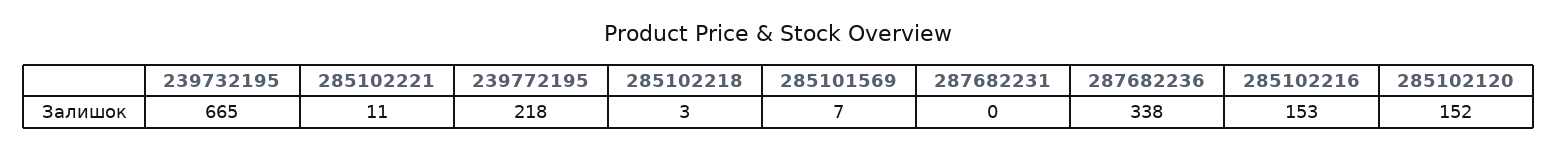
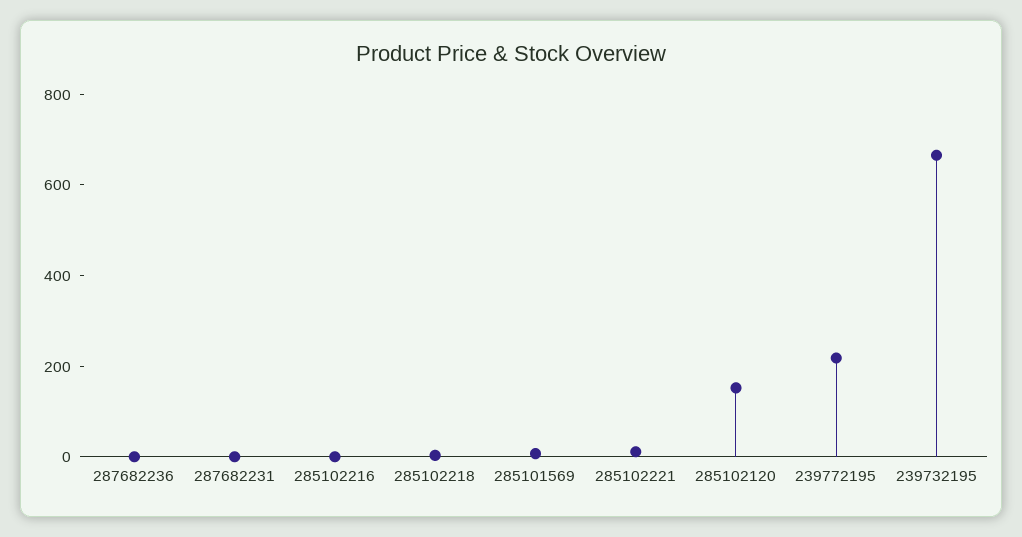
  {
    "239732195": 665,
    "285102221": 11,
    "239772195": 218,
    "285102218": 3,
    "285101569": 7,
    "287682231": 0,
-   "287682236": 338,
+   "287682236": 0,
-   "285102216": 153,
+   "285102216": 0,
    "285102120": 152
  }

